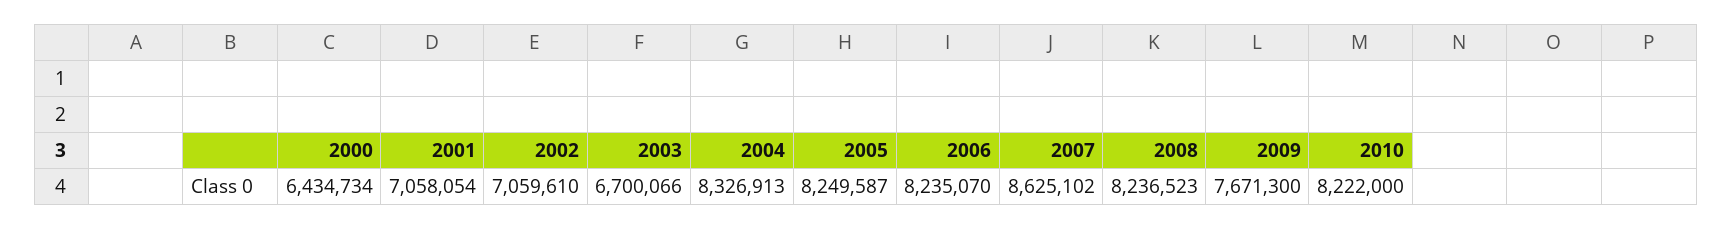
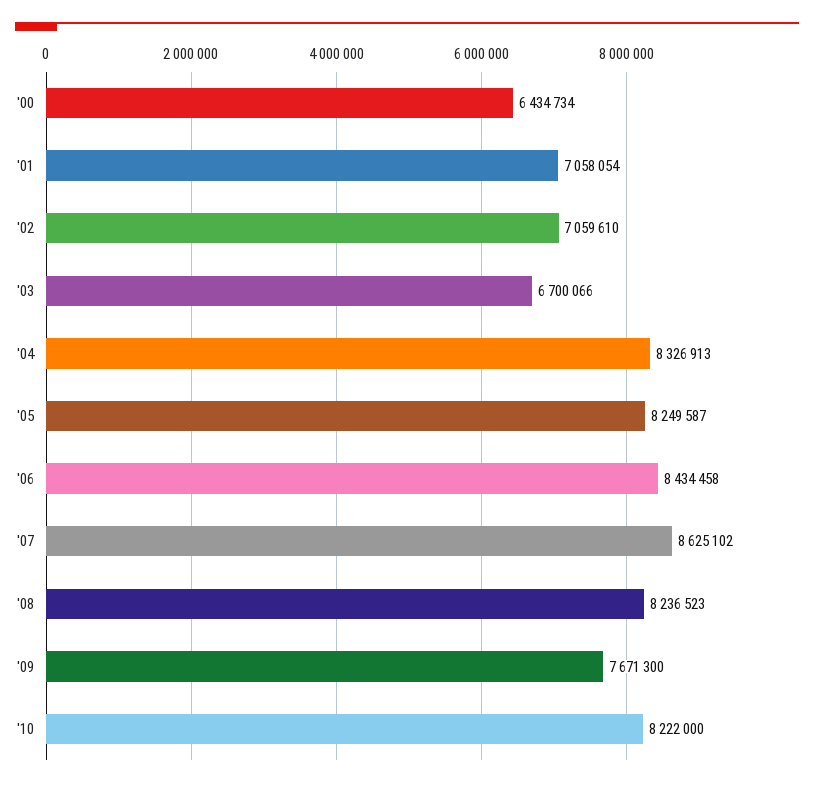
  {
    "2000": 6434734,
    "2001": 7058054,
    "2002": 7059610,
    "2003": 6700066,
    "2004": 8326913,
    "2005": 8249587,
-   "2006": 8235070,
+   "2006": 8434458,
    "2007": 8625102,
    "2008": 8236523,
    "2009": 7671300,
    "2010": 8222000
  }

